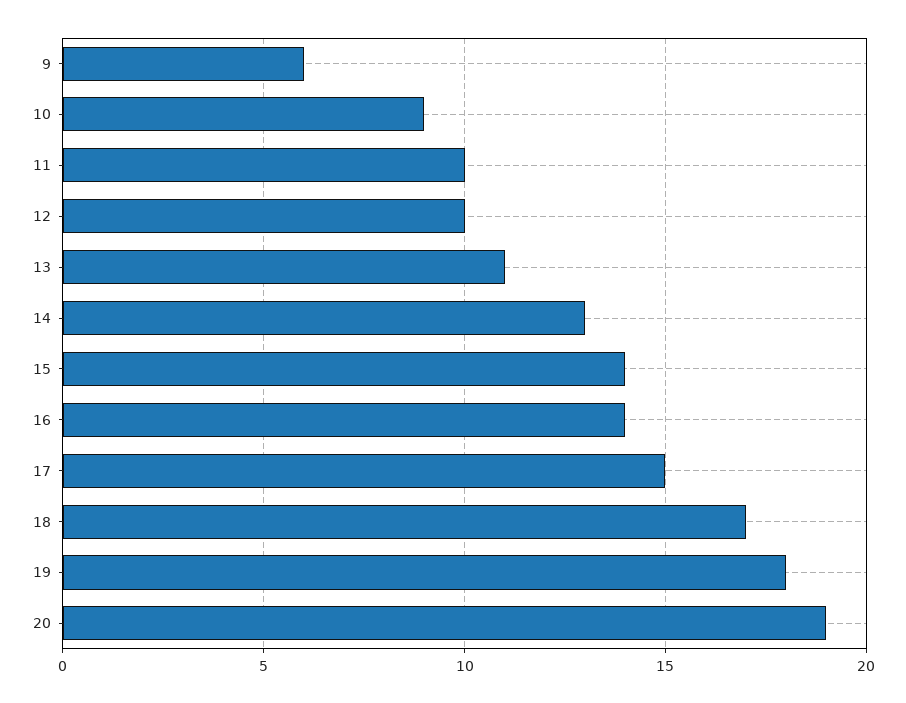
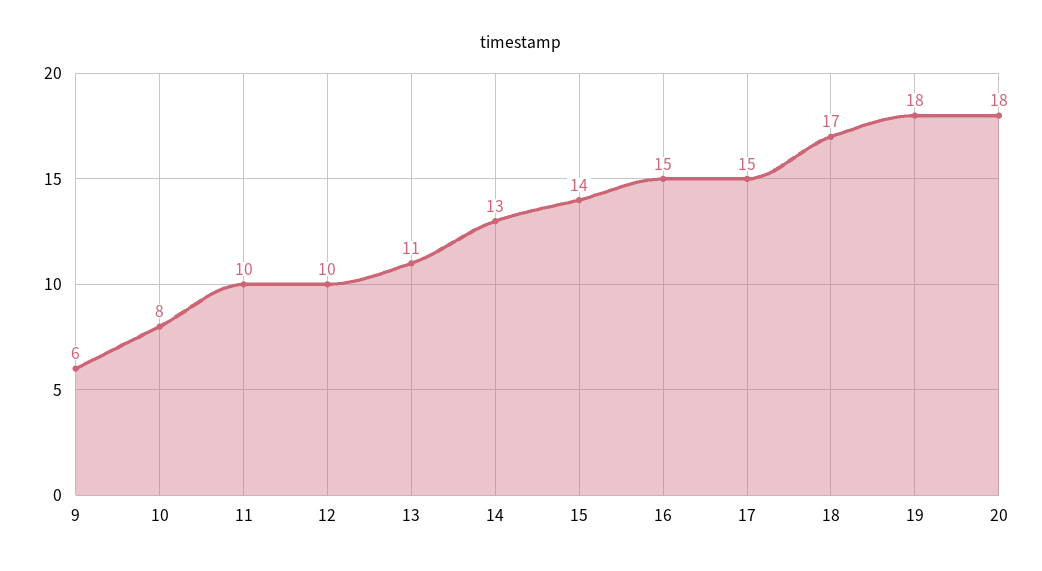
  {
    "9": 6,
-   "10": 9,
+   "10": 8,
    "11": 10,
    "12": 10,
    "13": 11,
    "14": 13,
    "15": 14,
-   "16": 14,
+   "16": 15,
    "17": 15,
    "18": 17,
    "19": 18,
-   "20": 19
+   "20": 18
  }

